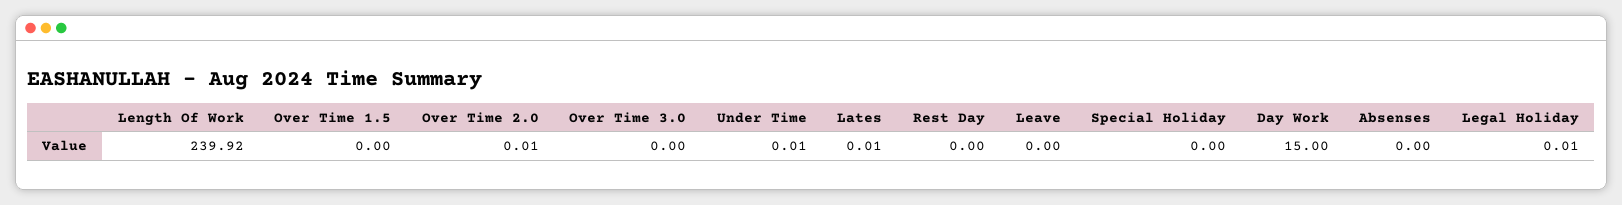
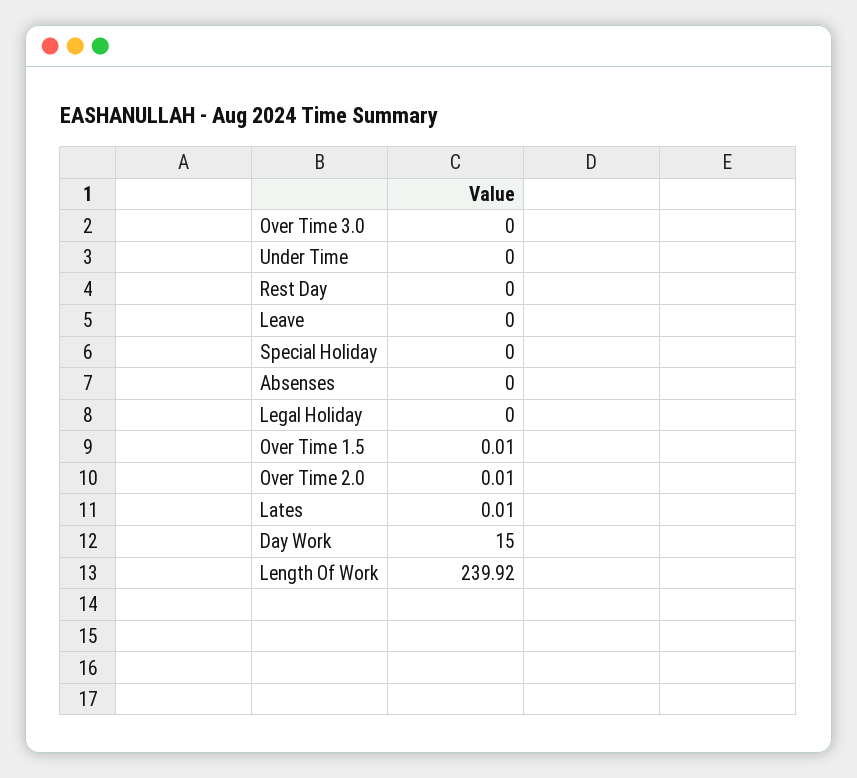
  {
    "Length Of Work": 239.92,
-   "Over Time 1.5": 0,
+   "Over Time 1.5": 0.01,
    "Over Time 2.0": 0.01,
    "Over Time 3.0": 0,
-   "Under Time": 0.01,
+   "Under Time": 0,
    "Lates": 0.01,
    "Rest Day": 0,
    "Leave": 0,
    "Special Holiday": 0,
    "Day Work": 15,
    "Absenses": 0,
-   "Legal Holiday": 0.01
+   "Legal Holiday": 0
  }

